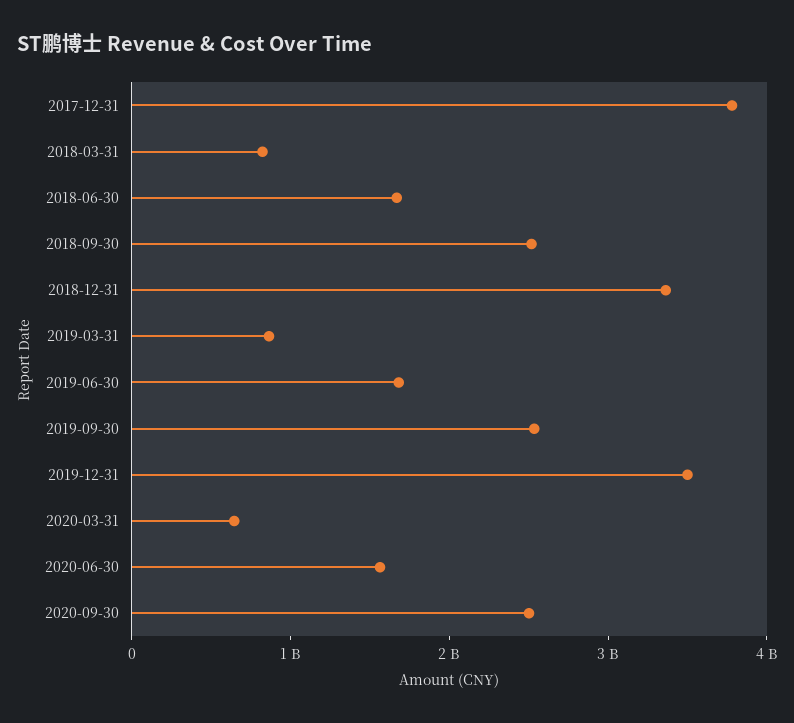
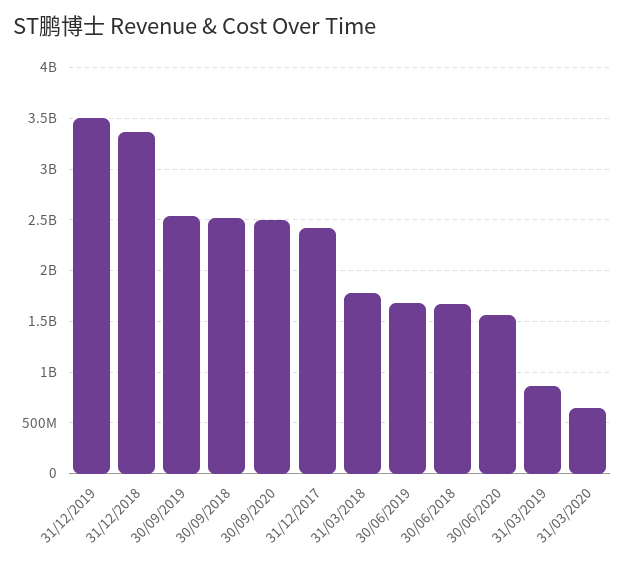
  {
-   "2017-12-31": 3800000000,
+   "2017-12-31": 2400000000,
-   "2018-03-31": 800000000,
+   "2018-03-31": 1800000000,
    "2018-06-30": 1700000000,
    "2018-09-30": 2500000000,
    "2018-12-31": 3400000000,
    "2019-03-31": 900000000,
    "2019-06-30": 1700000000,
    "2019-09-30": 2500000000,
    "2019-12-31": 3500000000,
    "2020-03-31": 600000000,
    "2020-06-30": 1600000000,
    "2020-09-30": 2500000000
  }

